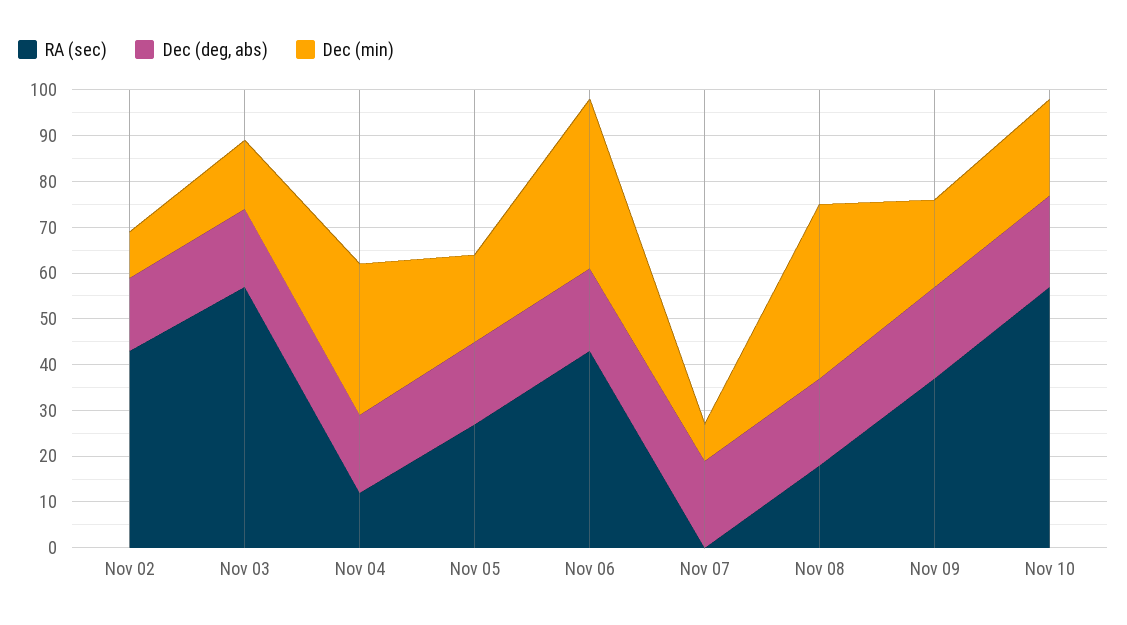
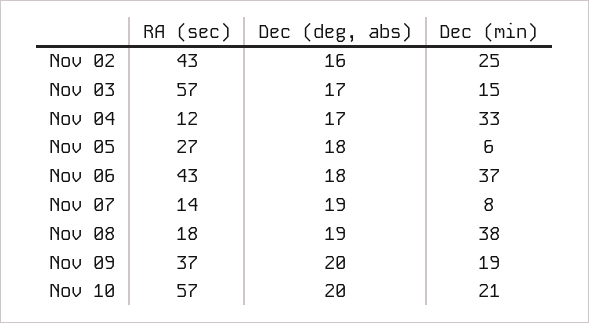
  {
    "RA (sec)": {
      "Nov 02": 43,
      "Nov 03": 57,
      "Nov 04": 12,
      "Nov 05": 27,
      "Nov 06": 43,
-     "Nov 07": 0,
+     "Nov 07": 14,
      "Nov 08": 18,
      "Nov 09": 37,
      "Nov 10": 57
    },
    "Dec (deg, abs)": {
      "Nov 02": 16,
      "Nov 03": 17,
      "Nov 04": 17,
      "Nov 05": 18,
      "Nov 06": 18,
      "Nov 07": 19,
      "Nov 08": 19,
      "Nov 09": 20,
      "Nov 10": 20
    },
    "Dec (min)": {
-     "Nov 02": 10,
+     "Nov 02": 25,
      "Nov 03": 15,
      "Nov 04": 33,
-     "Nov 05": 20,
+     "Nov 05": 6,
      "Nov 06": 37,
      "Nov 07": 8,
      "Nov 08": 38,
      "Nov 09": 19,
      "Nov 10": 21
    }
  }

